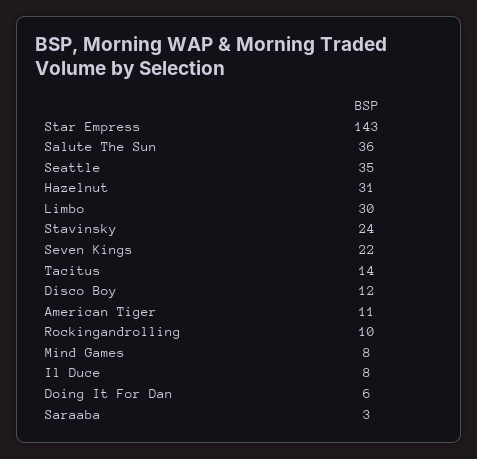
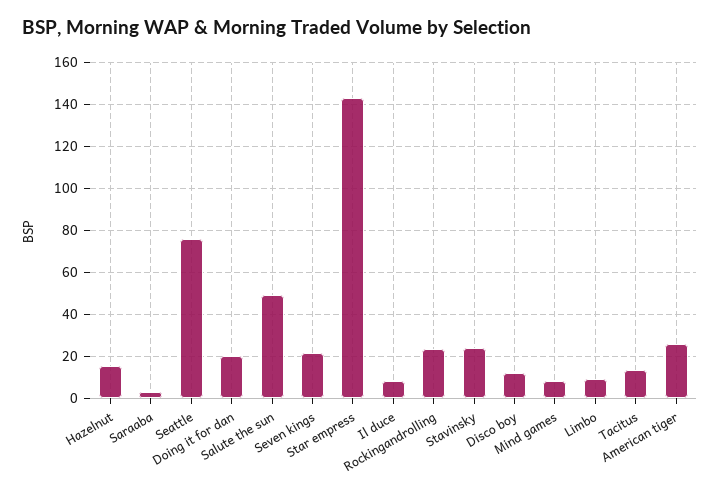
  {
    "Star Empress": 143,
-   "Salute The Sun": 36,
+   "Salute The Sun": 50,
-   "Seattle": 35,
+   "Seattle": 75,
-   "Hazelnut": 31,
+   "Hazelnut": 15,
-   "Limbo": 30,
+   "Limbo": 10,
    "Stavinsky": 24,
    "Seven Kings": 22,
    "Tacitus": 14,
    "Disco Boy": 12,
-   "American Tiger": 11,
+   "American Tiger": 25,
-   "Rockingandrolling": 10,
+   "Rockingandrolling": 25,
    "Mind Games": 8,
    "Il Duce": 8,
-   "Doing It For Dan": 6,
+   "Doing It For Dan": 20,
    "Saraaba": 3
  }

